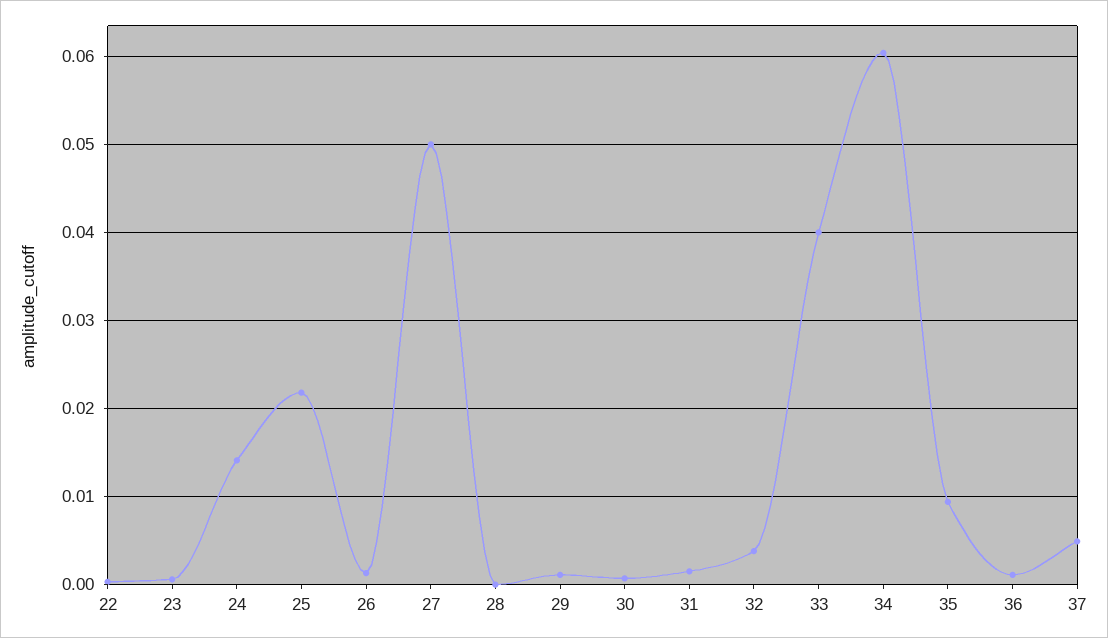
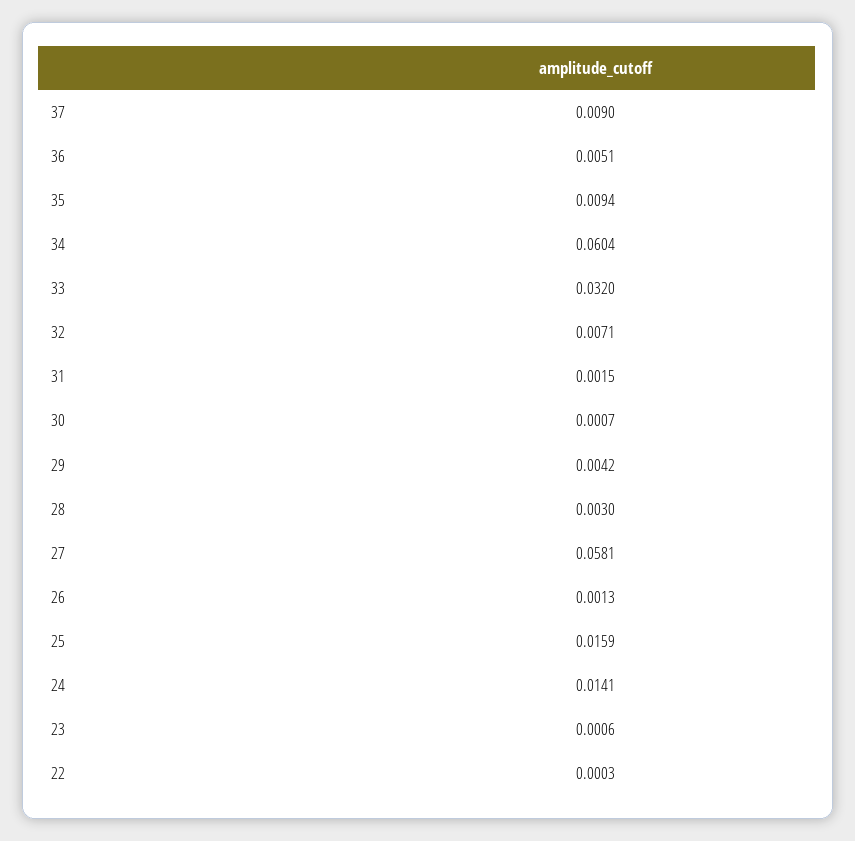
  {
    "22": 0.0003,
    "23": 0.0006,
    "24": 0.0141,
-   "25": 0.022,
+   "25": 0.0159,
    "26": 0.0013,
-   "27": 0.05,
+   "27": 0.0581,
-   "28": 0,
+   "28": 0.003,
-   "29": 0.001,
+   "29": 0.0042,
    "30": 0.0007,
    "31": 0.0015,
-   "32": 0.004,
+   "32": 0.0071,
-   "33": 0.04,
+   "33": 0.032,
    "34": 0.0604,
    "35": 0.0094,
-   "36": 0.001,
+   "36": 0.0051,
-   "37": 0.005
+   "37": 0.009
  }

